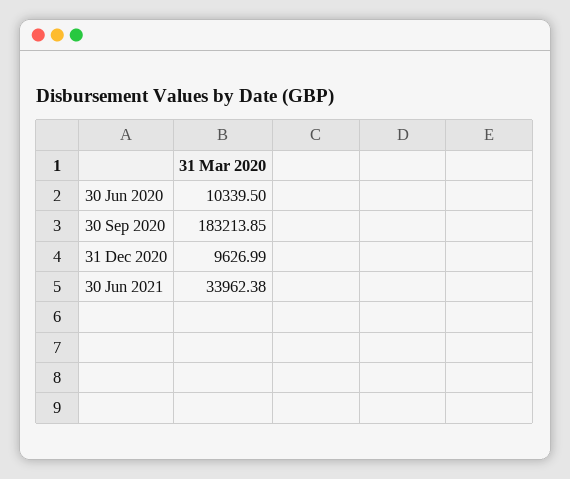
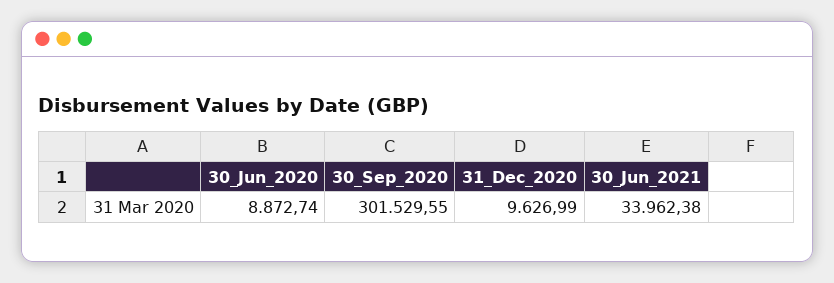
  {
-   "30 Jun 2020": 10339.5,
+   "30 Jun 2020": 8872.74,
-   "30 Sep 2020": 183213.85,
+   "30 Sep 2020": 301529.55,
    "31 Dec 2020": 9626.99,
    "30 Jun 2021": 33962.38
  }

